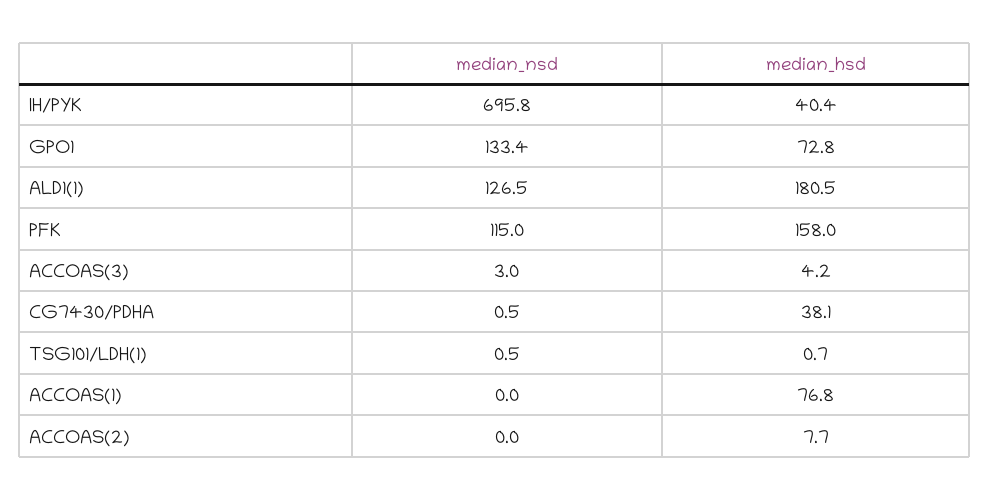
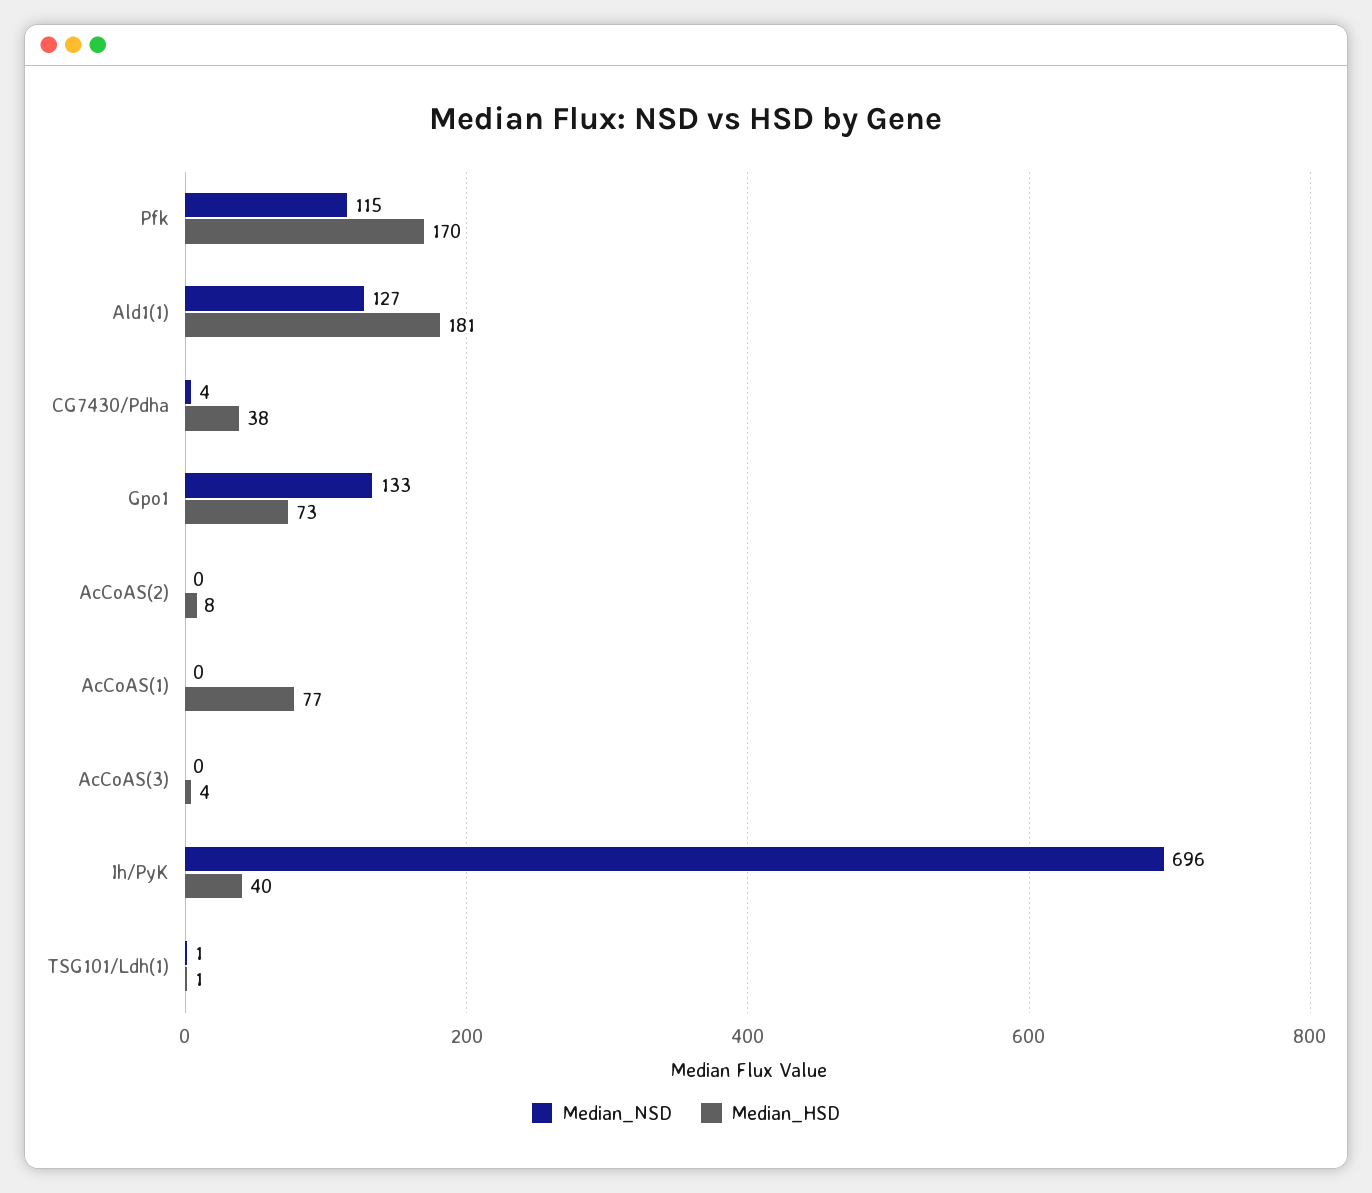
  {
    "median_nsd": {
      "IH/PYK": 695.8,
      "GPO1": 133.4,
      "ALD1(1)": 126.5,
      "PFK": 115,
-     "ACCOAS(3)": 3,
+     "ACCOAS(3)": 0,
-     "CG7430/PDHA": 0.5,
+     "CG7430/PDHA": 4,
      "TSG101/LDH(1)": 0.5,
      "ACCOAS(1)": 0,
      "ACCOAS(2)": 0
    },
    "median_hsd": {
      "IH/PYK": 40.4,
      "GPO1": 72.8,
      "ALD1(1)": 180.5,
-     "PFK": 158,
+     "PFK": 170,
      "ACCOAS(3)": 4.2,
      "CG7430/PDHA": 38.1,
      "TSG101/LDH(1)": 0.7,
      "ACCOAS(1)": 76.8,
      "ACCOAS(2)": 7.7
    }
  }

